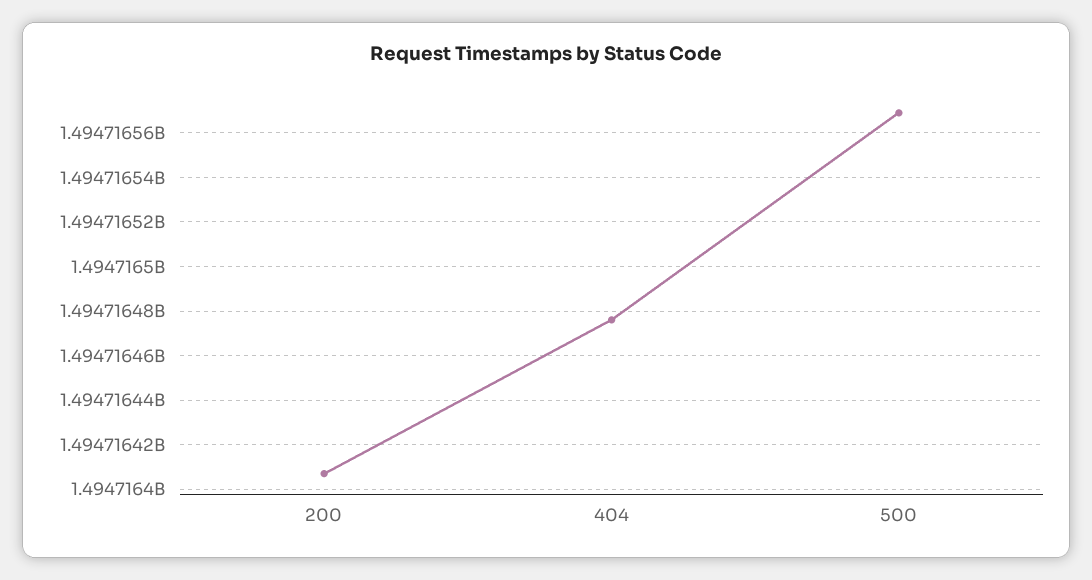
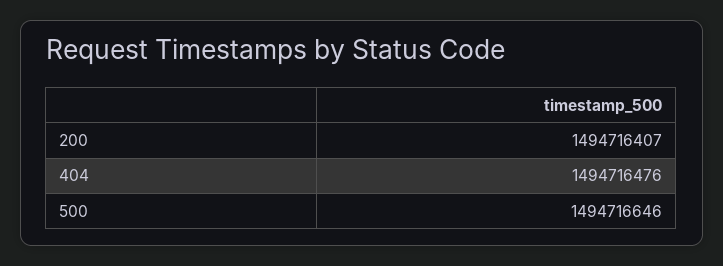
  {
    "200": 1494716407,
    "404": 1494716476,
-   "500": 1494716570
+   "500": 1494716646
  }

